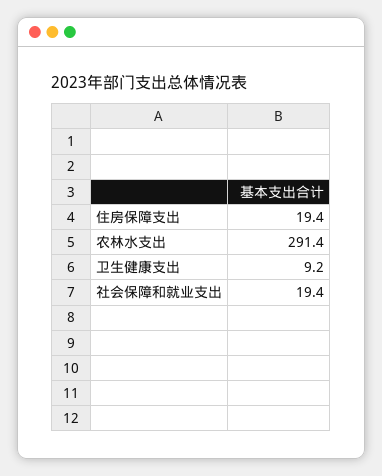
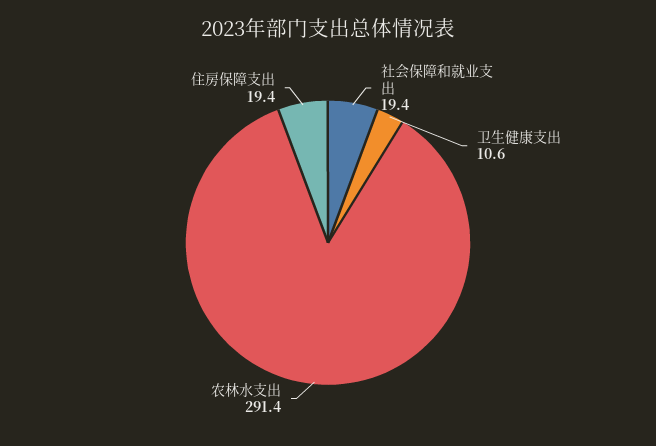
  {
    "住房保障支出": 19.4,
    "农林水支出": 291.4,
-   "卫生健康支出": 9.2,
+   "卫生健康支出": 10.6,
    "社会保障和就业支出": 19.4
  }

